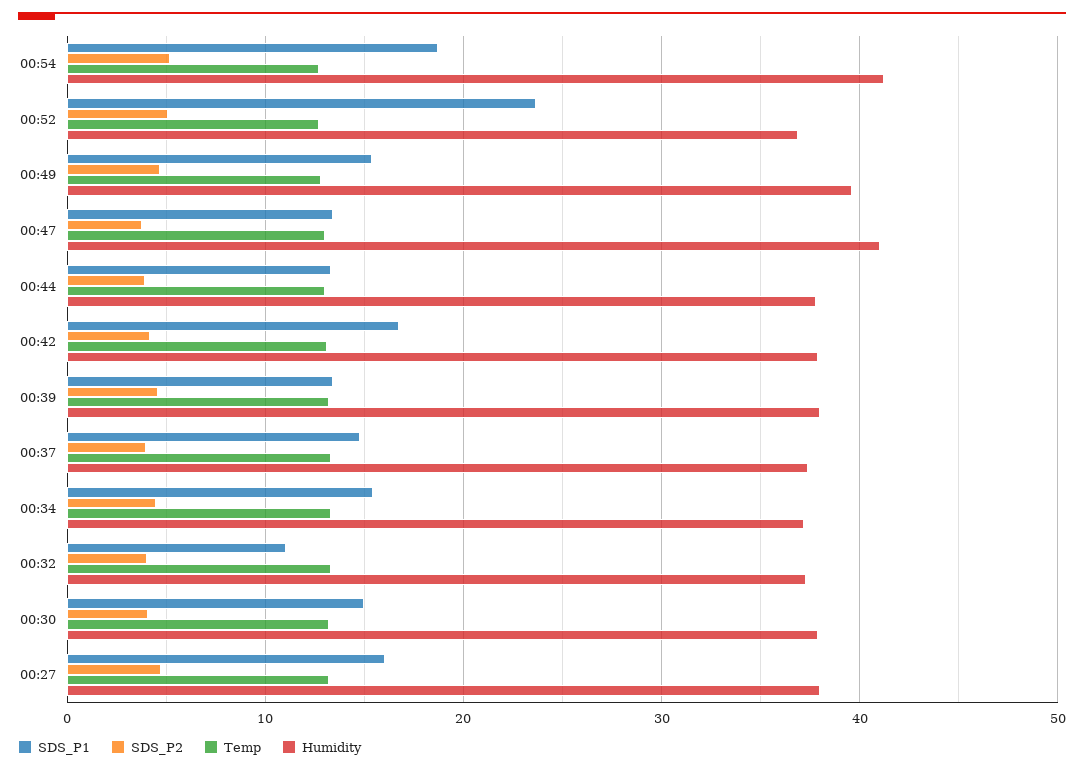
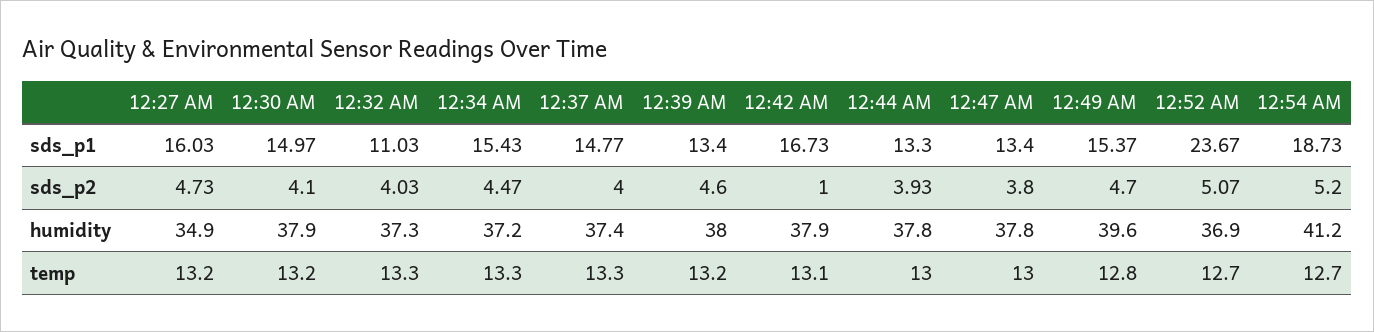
  {
    "SDS_P1": {
      "00:54": 18.73,
      "00:52": 23.67,
      "00:49": 15.37,
      "00:47": 13.4,
      "00:44": 13.3,
      "00:42": 16.73,
      "00:39": 13.4,
      "00:37": 14.77,
      "00:34": 15.43,
      "00:32": 11.03,
      "00:30": 14.97,
      "00:27": 16.03
    },
    "SDS_P2": {
      "00:54": 5.2,
      "00:52": 5.07,
      "00:49": 4.7,
      "00:47": 3.8,
      "00:44": 3.93,
-     "00:42": 4,
+     "00:42": 1,
      "00:39": 4.6,
      "00:37": 4,
      "00:34": 4.47,
      "00:32": 4.03,
      "00:30": 4.1,
      "00:27": 4.73
    },
    "Temp": {
      "00:54": 12.7,
      "00:52": 12.7,
      "00:49": 12.8,
      "00:47": 13,
      "00:44": 13,
      "00:42": 13.1,
      "00:39": 13.2,
      "00:37": 13.3,
      "00:34": 13.3,
      "00:32": 13.3,
      "00:30": 13.2,
      "00:27": 13.2
    },
    "Humidity": {
      "00:54": 41.2,
      "00:52": 36.9,
      "00:49": 39.6,
-     "00:47": 41,
+     "00:47": 37.8,
      "00:44": 37.8,
      "00:42": 37.9,
      "00:39": 38,
      "00:37": 37.4,
      "00:34": 37.2,
      "00:32": 37.3,
      "00:30": 37.9,
-     "00:27": 38
+     "00:27": 34.9
    }
  }

